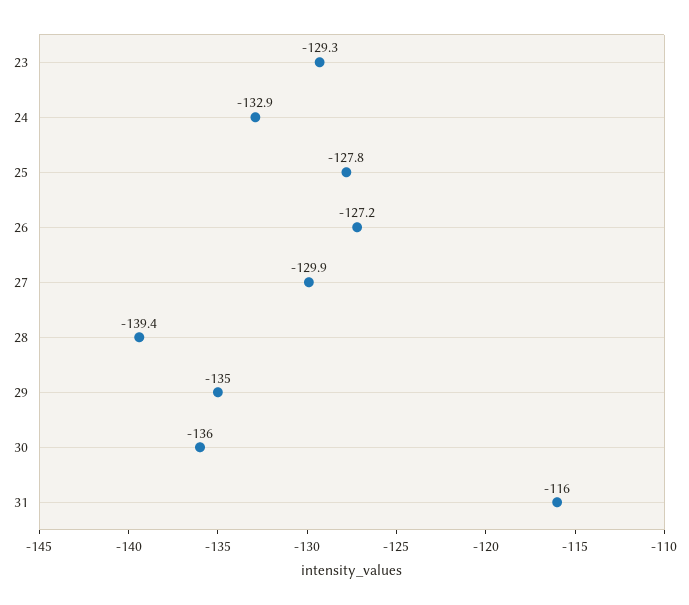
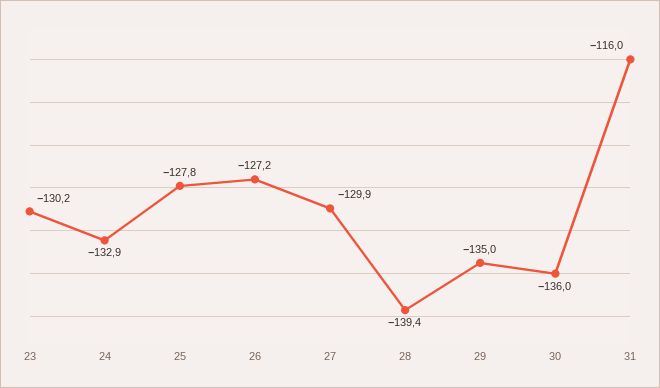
  {
-   "23": -129.3,
+   "23": -130.2,
    "24": -132.9,
    "25": -127.8,
    "26": -127.2,
    "27": -129.9,
    "28": -139.4,
    "29": -135,
    "30": -136,
    "31": -116
  }

